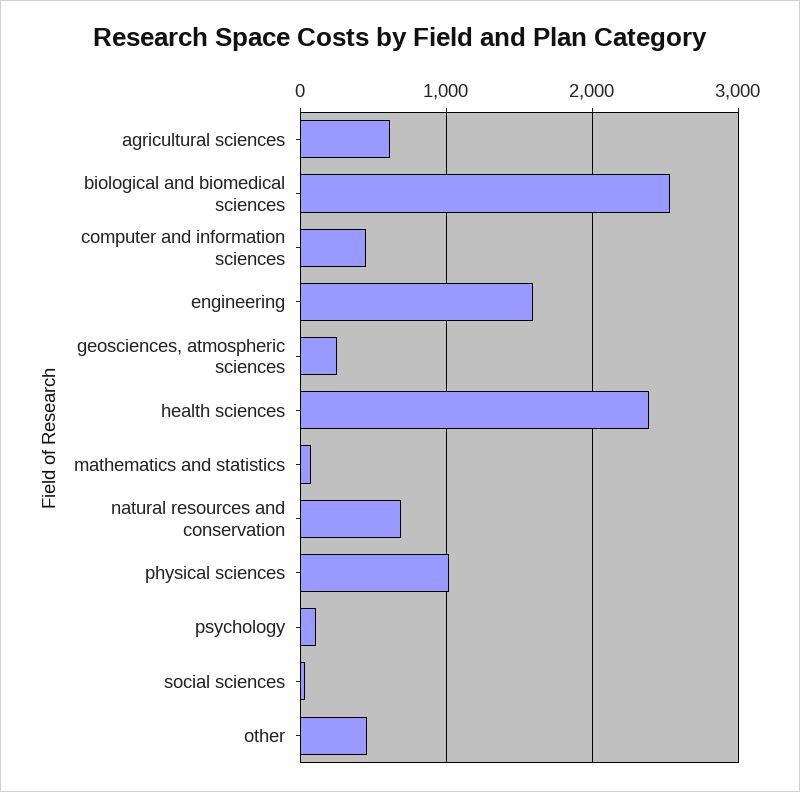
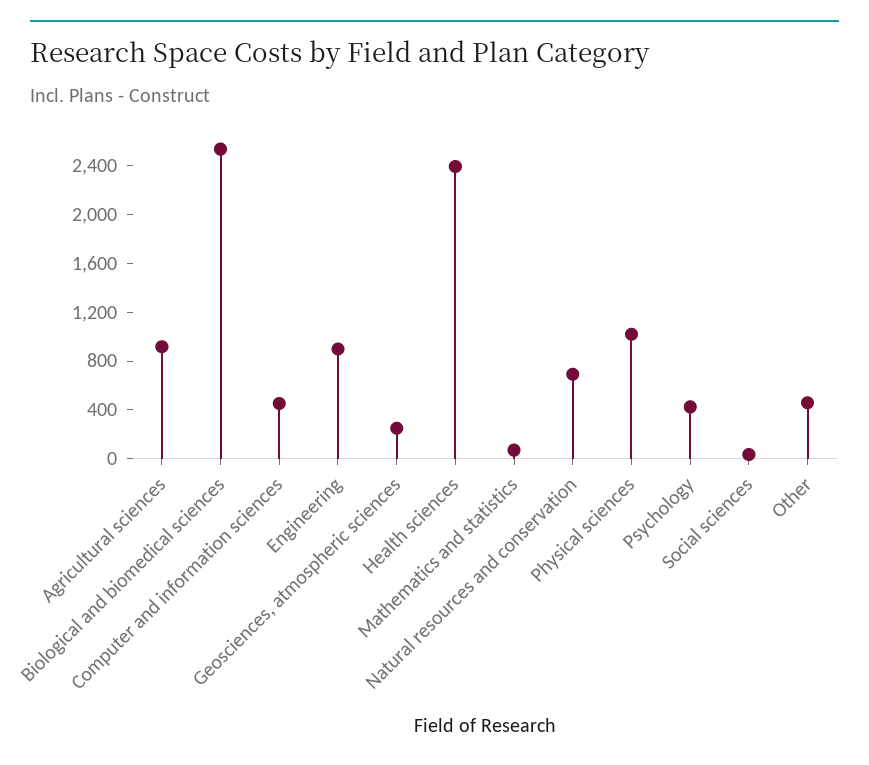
  {
-   "agricultural sciences": 600,
+   "agricultural sciences": 900,
    "biological and biomedical sciences": 2500,
    "computer and information sciences": 500,
-   "engineering": 1600,
+   "engineering": 900,
    "geosciences, atmospheric sciences": 300,
    "health sciences": 2400,
    "mathematics and statistics": 100,
    "natural resources and conservation": 700,
    "physical sciences": 1000,
-   "psychology": 100,
+   "psychology": 400,
    "social sciences": 0,
    "other": 500
  }

